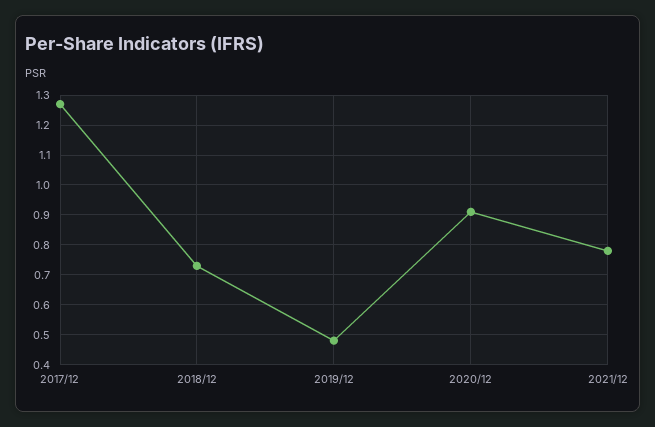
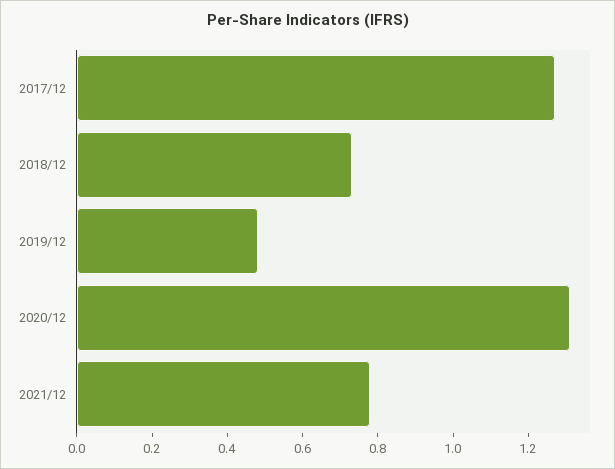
  {
    "2017/12": 1.25,
    "2018/12": 0.75,
    "2019/12": 0.5,
-   "2020/12": 0.9,
+   "2020/12": 1.3,
    "2021/12": 0.8
  }

